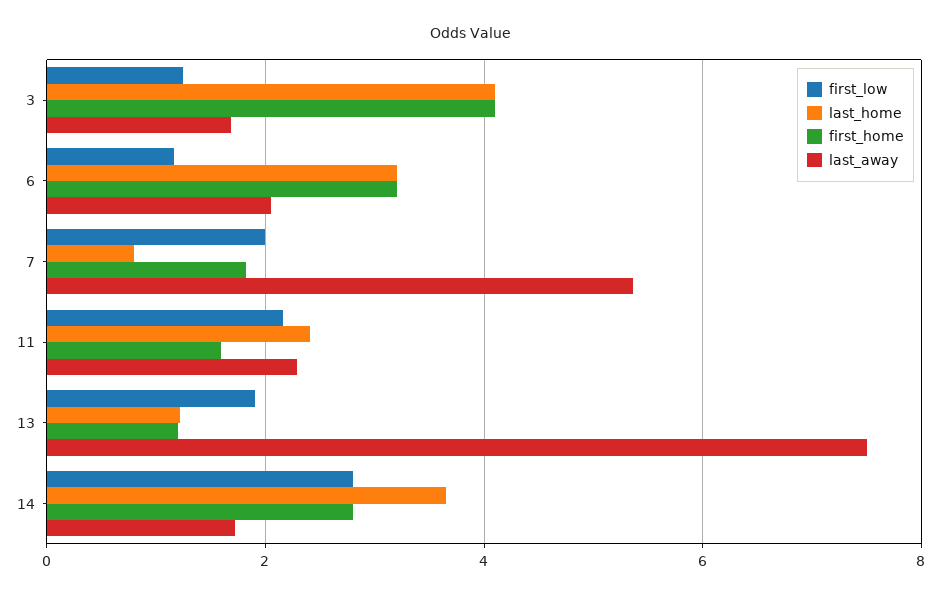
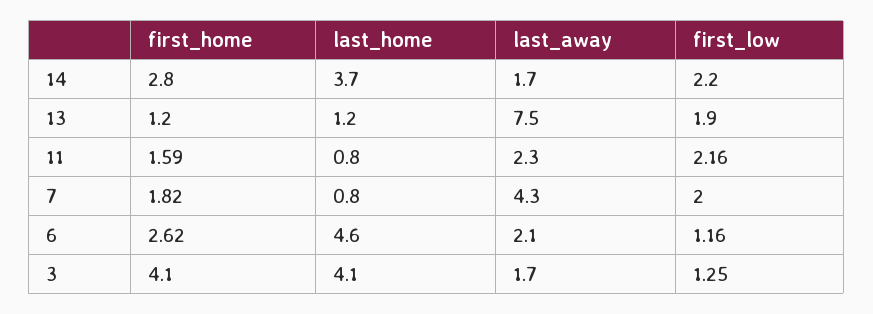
  {
    "first_low": {
      "3": 1.25,
      "6": 1.16,
      "7": 2,
      "11": 2.16,
      "13": 1.9,
-     "14": 2.8
+     "14": 2.2
    },
    "last_home": {
      "3": 4.1,
-     "6": 3.2,
+     "6": 4.6,
      "7": 0.8,
-     "11": 2.4,
+     "11": 0.8,
      "13": 1.2,
      "14": 3.7
    },
    "first_home": {
      "3": 4.1,
-     "6": 3.2,
+     "6": 2.62,
      "7": 1.82,
      "11": 1.59,
      "13": 1.2,
      "14": 2.8
    },
    "last_away": {
      "3": 1.7,
      "6": 2.1,
-     "7": 5.4,
+     "7": 4.3,
      "11": 2.3,
      "13": 7.5,
      "14": 1.7
    }
  }

